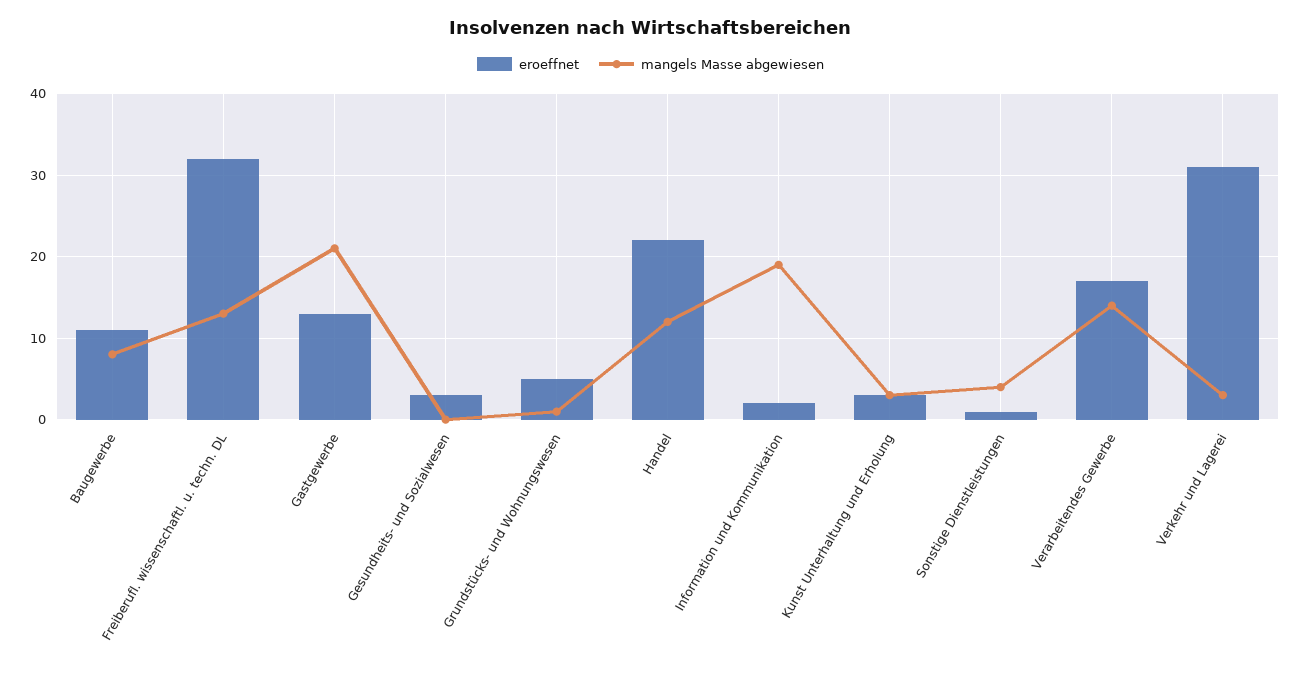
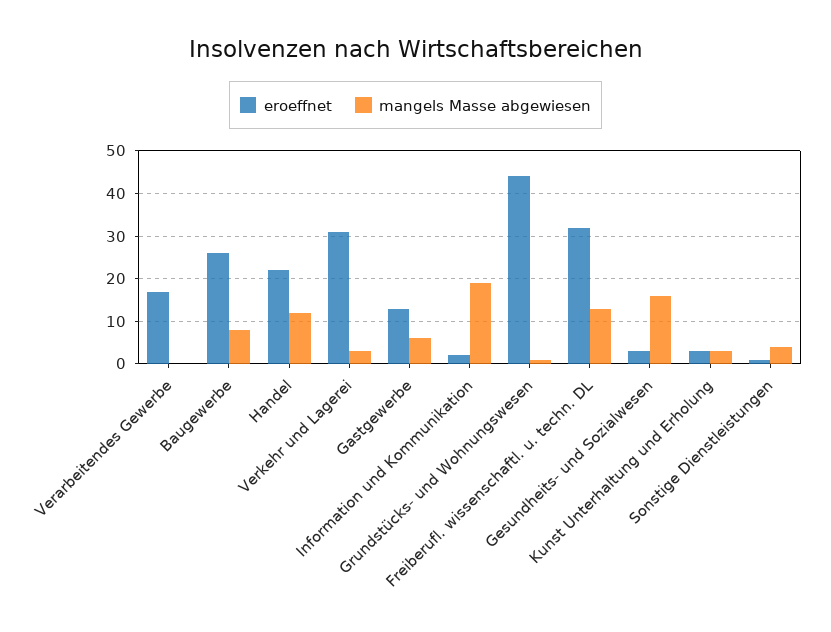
  {
    "eroeffnet": {
-     "Baugewerbe": 11,
+     "Baugewerbe": 25,
      "Freiberufl. wissenschaftl. u. techn. DL": 32,
      "Gastgewerbe": 13,
      "Gesundheits- und Sozialwesen": 3,
-     "Grundstücks- und Wohnungswesen": 5,
+     "Grundstücks- und Wohnungswesen": 45,
      "Handel": 22,
      "Information und Kommunikation": 2,
      "Kunst Unterhaltung und Erholung": 3,
      "Sonstige Dienstleistungen": 1,
      "Verarbeitendes Gewerbe": 17,
      "Verkehr und Lagerei": 31
    },
    "mangels Masse abgewiesen": {
      "Baugewerbe": 8,
      "Freiberufl. wissenschaftl. u. techn. DL": 13,
-     "Gastgewerbe": 21,
+     "Gastgewerbe": 5,
-     "Gesundheits- und Sozialwesen": 0,
+     "Gesundheits- und Sozialwesen": 15,
      "Grundstücks- und Wohnungswesen": 1,
      "Handel": 12,
      "Information und Kommunikation": 19,
      "Kunst Unterhaltung und Erholung": 3,
      "Sonstige Dienstleistungen": 4,
-     "Verarbeitendes Gewerbe": 14,
+     "Verarbeitendes Gewerbe": 0,
      "Verkehr und Lagerei": 3
    }
  }

